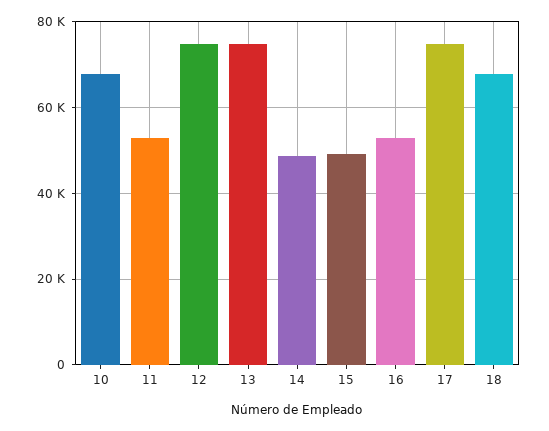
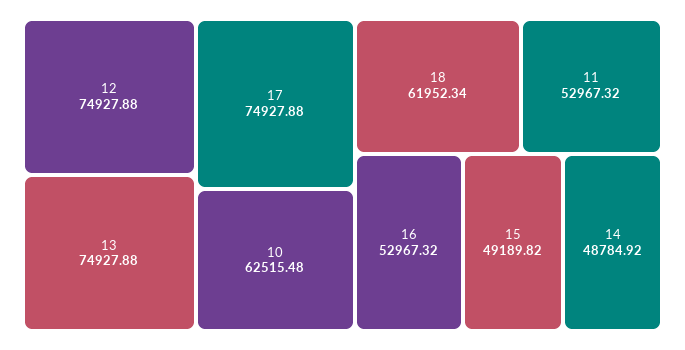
  {
-   "10": 68000,
+   "10": 62515.48,
    "11": 52967.32,
    "12": 74927.88,
    "13": 74927.88,
    "14": 48784.92,
    "15": 49189.82,
    "16": 52967.32,
    "17": 74927.88,
-   "18": 68000
+   "18": 61952.34
  }

